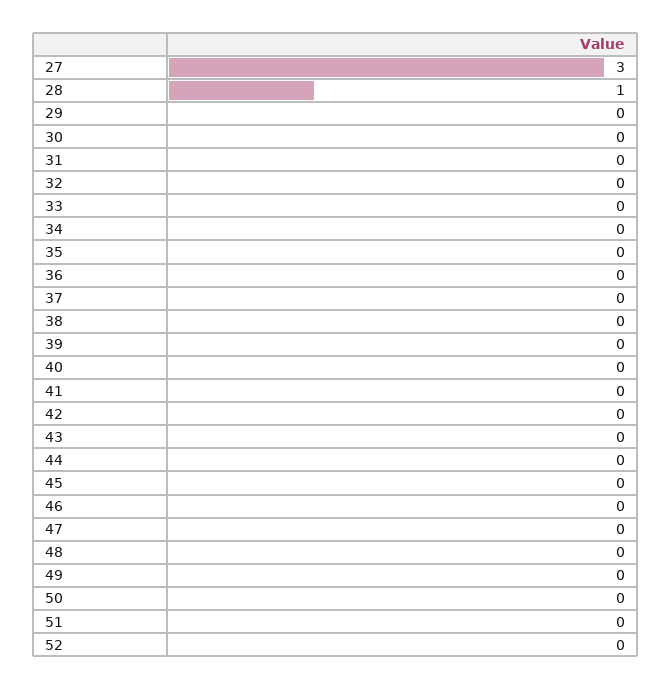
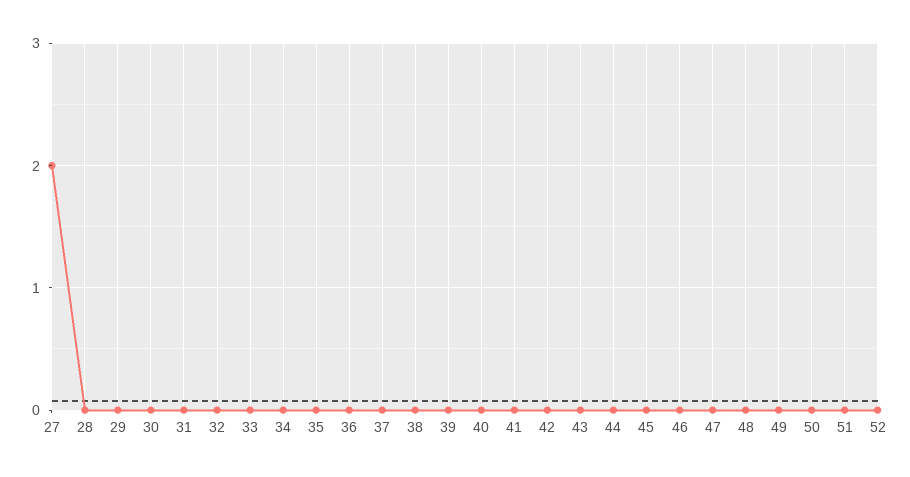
  {
-   "27": 3,
+   "27": 2,
-   "28": 1,
+   "28": 0,
    "29": 0,
    "30": 0,
    "31": 0,
    "32": 0,
    "33": 0,
    "34": 0,
    "35": 0,
    "36": 0,
    "37": 0,
    "38": 0,
    "39": 0,
    "40": 0,
    "41": 0,
    "42": 0,
    "43": 0,
    "44": 0,
    "45": 0,
    "46": 0,
    "47": 0,
    "48": 0,
    "49": 0,
    "50": 0,
    "51": 0,
    "52": 0
  }

